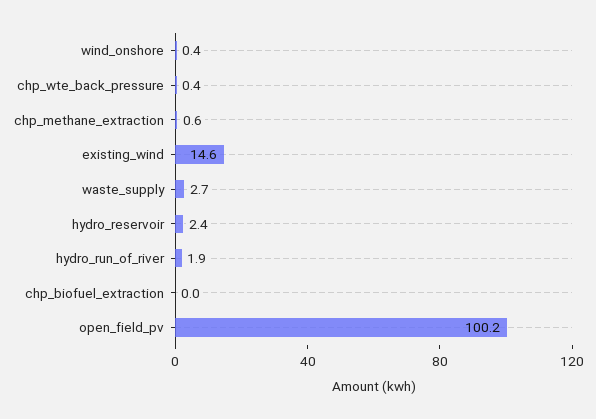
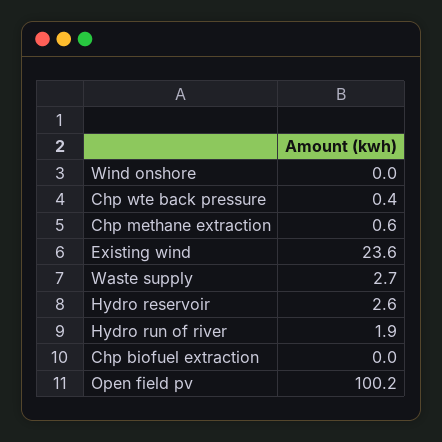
  {
-   "wind_onshore": 0.4,
+   "wind_onshore": 0,
    "chp_wte_back_pressure": 0.4,
    "chp_methane_extraction": 0.6,
-   "existing_wind": 14.6,
+   "existing_wind": 23.6,
    "waste_supply": 2.7,
-   "hydro_reservoir": 2.4,
+   "hydro_reservoir": 2.6,
    "hydro_run_of_river": 1.9,
    "chp_biofuel_extraction": 0,
    "open_field_pv": 100.2
  }

